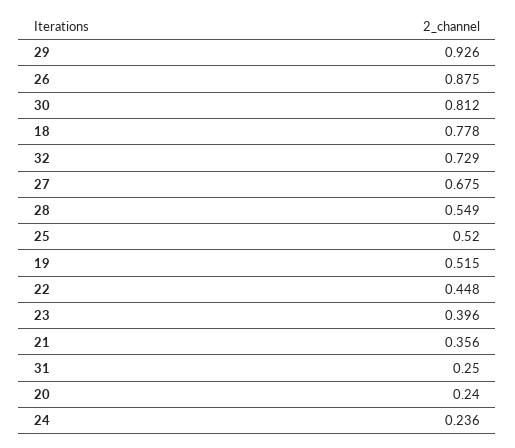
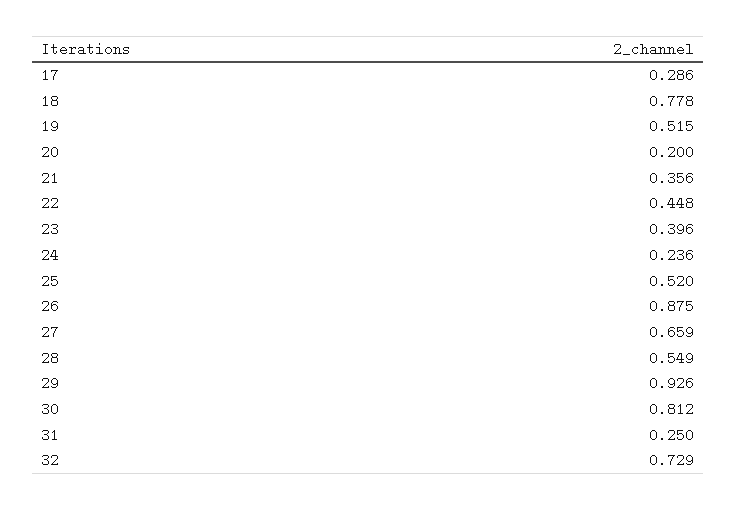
  {
    "29": 0.926,
    "26": 0.875,
    "30": 0.812,
    "18": 0.778,
    "32": 0.729,
-   "27": 0.675,
+   "27": 0.659,
    "28": 0.549,
    "25": 0.52,
    "19": 0.515,
    "22": 0.448,
    "23": 0.396,
    "21": 0.356,
    "31": 0.25,
-   "20": 0.24,
+   "20": 0.2,
-   "24": 0.236
+   "24": 0.236,
+   "17": 0.286
  }

